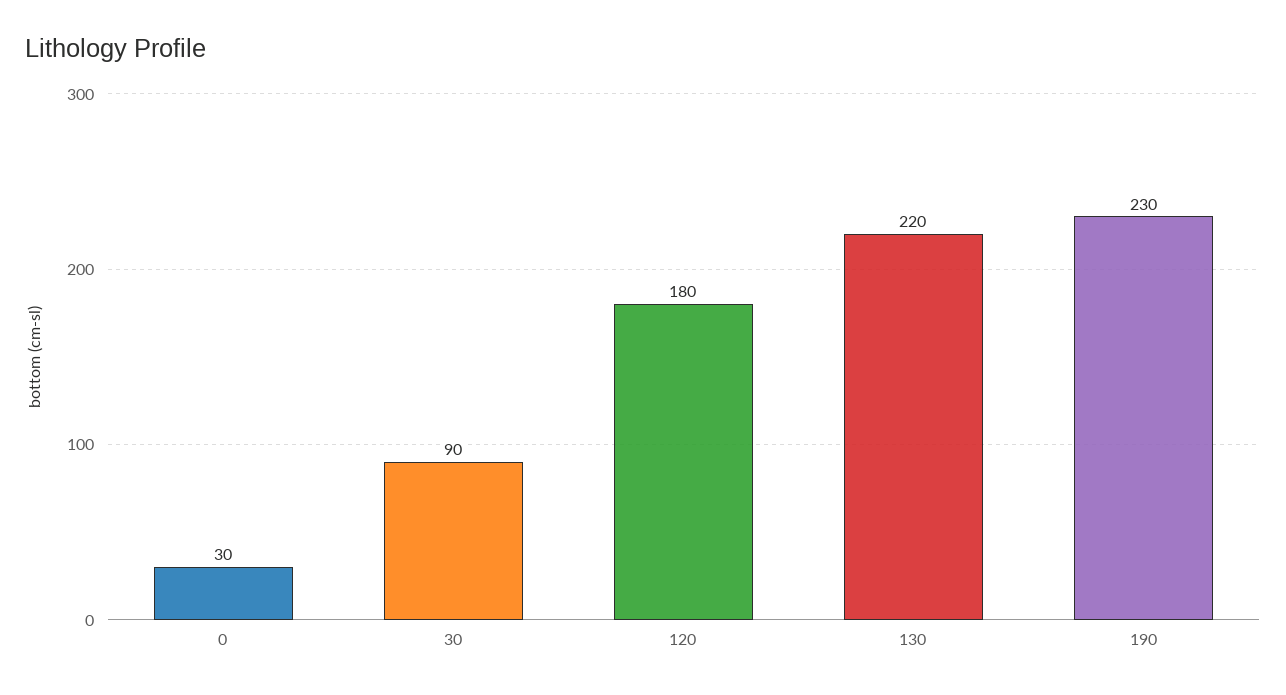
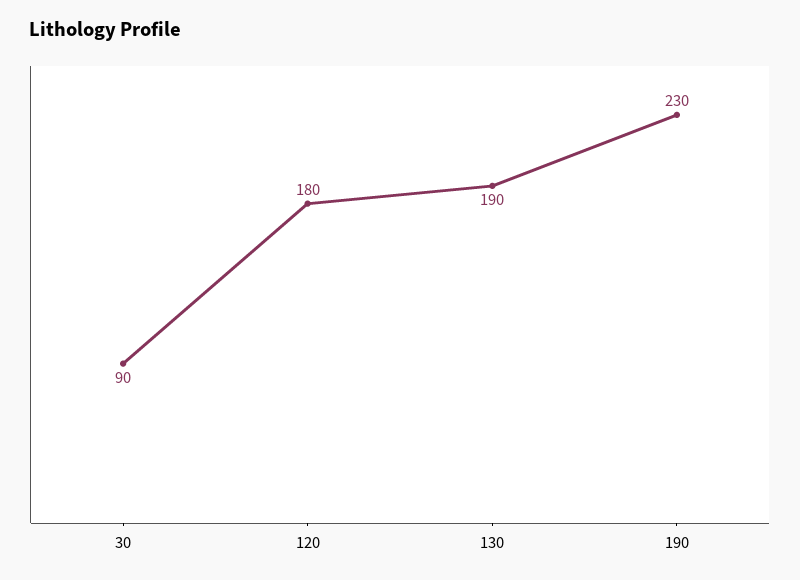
  {
-   "0": 30,
    "30": 90,
    "120": 180,
-   "130": 220,
+   "130": 190,
    "190": 230
  }

